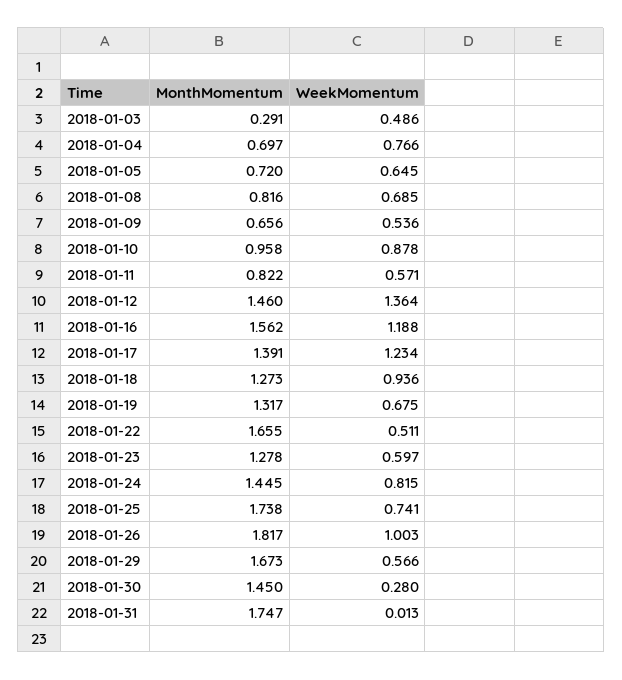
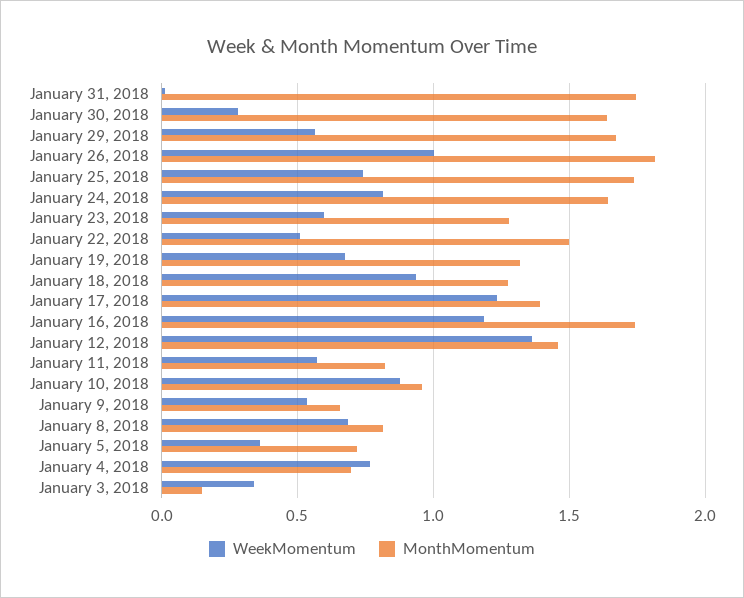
  {
    "MonthMomentum": {
-     "2018-01-03": 0.291,
+     "2018-01-03": 0.15,
      "2018-01-04": 0.697,
      "2018-01-05": 0.72,
      "2018-01-08": 0.816,
      "2018-01-09": 0.656,
      "2018-01-10": 0.958,
      "2018-01-11": 0.822,
      "2018-01-12": 1.46,
-     "2018-01-16": 1.562,
+     "2018-01-16": 1.75,
      "2018-01-17": 1.391,
      "2018-01-18": 1.273,
      "2018-01-19": 1.317,
-     "2018-01-22": 1.655,
+     "2018-01-22": 1.5,
      "2018-01-23": 1.278,
-     "2018-01-24": 1.445,
+     "2018-01-24": 1.65,
      "2018-01-25": 1.738,
      "2018-01-26": 1.817,
      "2018-01-29": 1.673,
-     "2018-01-30": 1.45,
+     "2018-01-30": 1.65,
      "2018-01-31": 1.747
    },
    "WeekMomentum": {
-     "2018-01-03": 0.486,
+     "2018-01-03": 0.35,
      "2018-01-04": 0.766,
-     "2018-01-05": 0.645,
+     "2018-01-05": 0.35,
      "2018-01-08": 0.685,
      "2018-01-09": 0.536,
      "2018-01-10": 0.878,
      "2018-01-11": 0.571,
      "2018-01-12": 1.364,
      "2018-01-16": 1.188,
      "2018-01-17": 1.234,
      "2018-01-18": 0.936,
      "2018-01-19": 0.675,
      "2018-01-22": 0.511,
      "2018-01-23": 0.597,
      "2018-01-24": 0.815,
      "2018-01-25": 0.741,
      "2018-01-26": 1.003,
      "2018-01-29": 0.566,
      "2018-01-30": 0.28,
      "2018-01-31": 0.013
    }
  }

